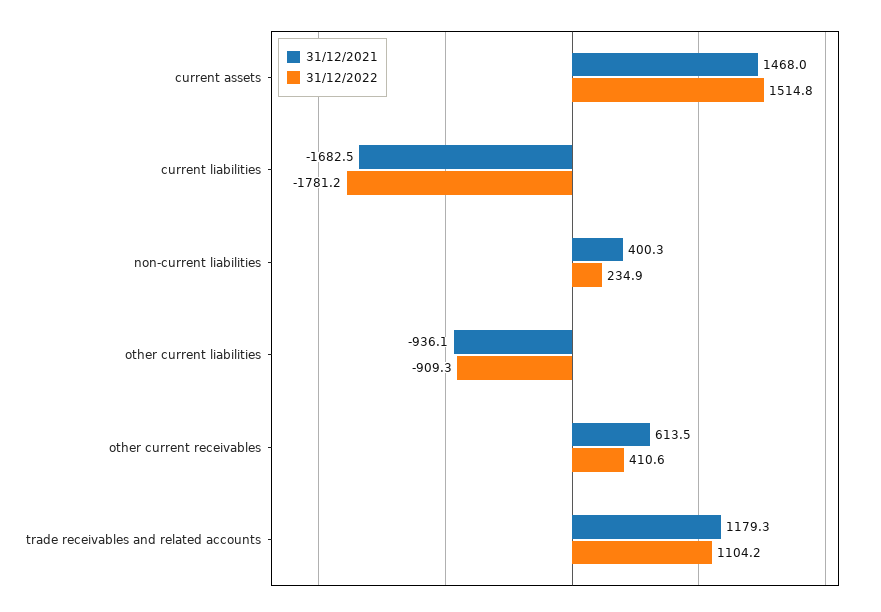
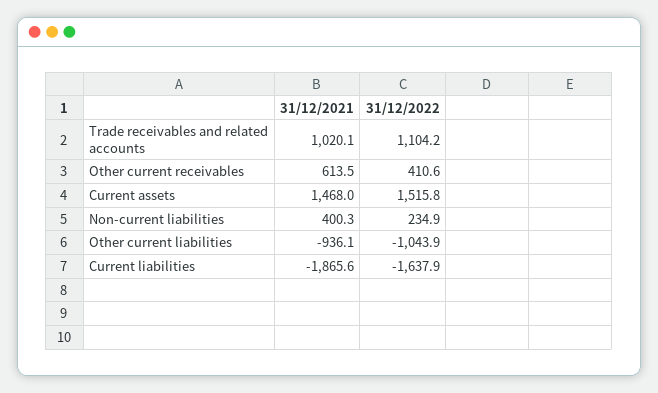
  {
    "31/12/2021": {
      "current assets": 1468,
-     "current liabilities": -1682.5,
+     "current liabilities": -1865.6,
      "non-current liabilities": 400.3,
      "other current liabilities": -936.1,
      "other current receivables": 613.5,
-     "trade receivables and related accounts": 1179.3
+     "trade receivables and related accounts": 1020.1
    },
    "31/12/2022": {
-     "current assets": 1514.8,
+     "current assets": 1515.8,
-     "current liabilities": -1781.2,
+     "current liabilities": -1637.9,
      "non-current liabilities": 234.9,
-     "other current liabilities": -909.3,
+     "other current liabilities": -1043.9,
      "other current receivables": 410.6,
      "trade receivables and related accounts": 1104.2
    }
  }

